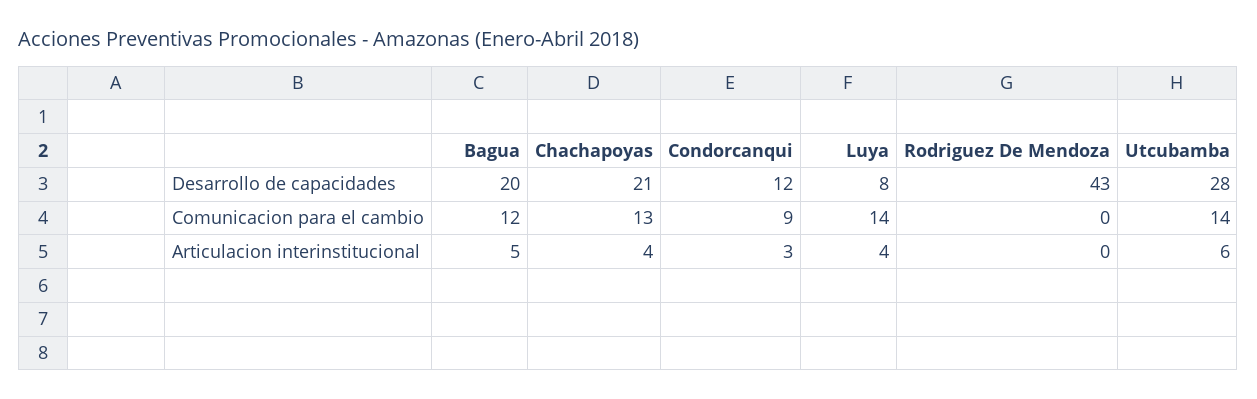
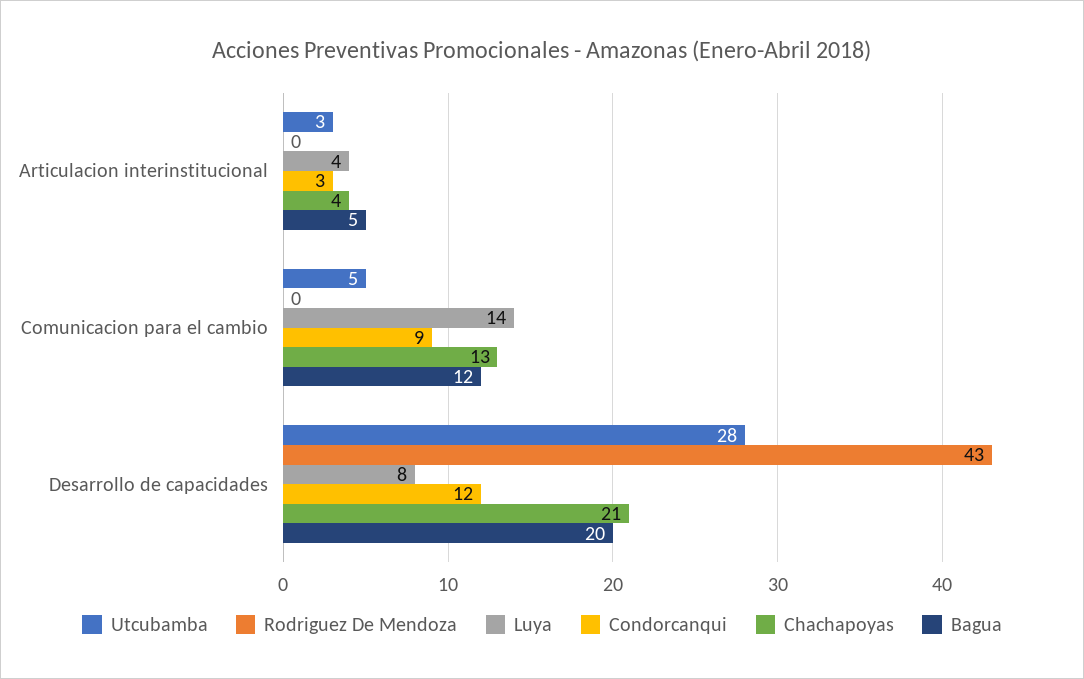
  {
    "Bagua": {
      "Desarrollo de capacidades": 20,
      "Comunicacion para el cambio": 12,
      "Articulacion interinstitucional": 5
    },
    "Chachapoyas": {
      "Desarrollo de capacidades": 21,
      "Comunicacion para el cambio": 13,
      "Articulacion interinstitucional": 4
    },
    "Condorcanqui": {
      "Desarrollo de capacidades": 12,
      "Comunicacion para el cambio": 9,
      "Articulacion interinstitucional": 3
    },
    "Luya": {
      "Desarrollo de capacidades": 8,
      "Comunicacion para el cambio": 14,
      "Articulacion interinstitucional": 4
    },
    "Rodriguez De Mendoza": {
      "Desarrollo de capacidades": 43,
      "Comunicacion para el cambio": 0,
      "Articulacion interinstitucional": 0
    },
    "Utcubamba": {
      "Desarrollo de capacidades": 28,
-     "Comunicacion para el cambio": 14,
+     "Comunicacion para el cambio": 5,
-     "Articulacion interinstitucional": 6
+     "Articulacion interinstitucional": 3
    }
  }

